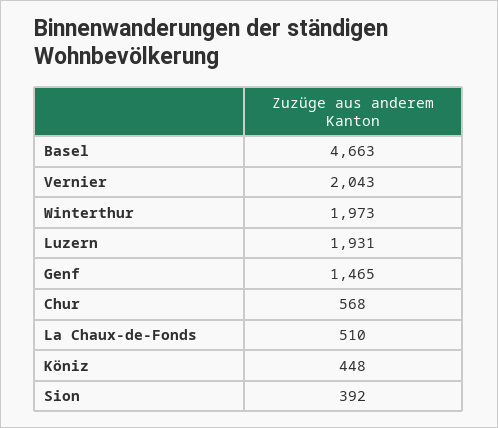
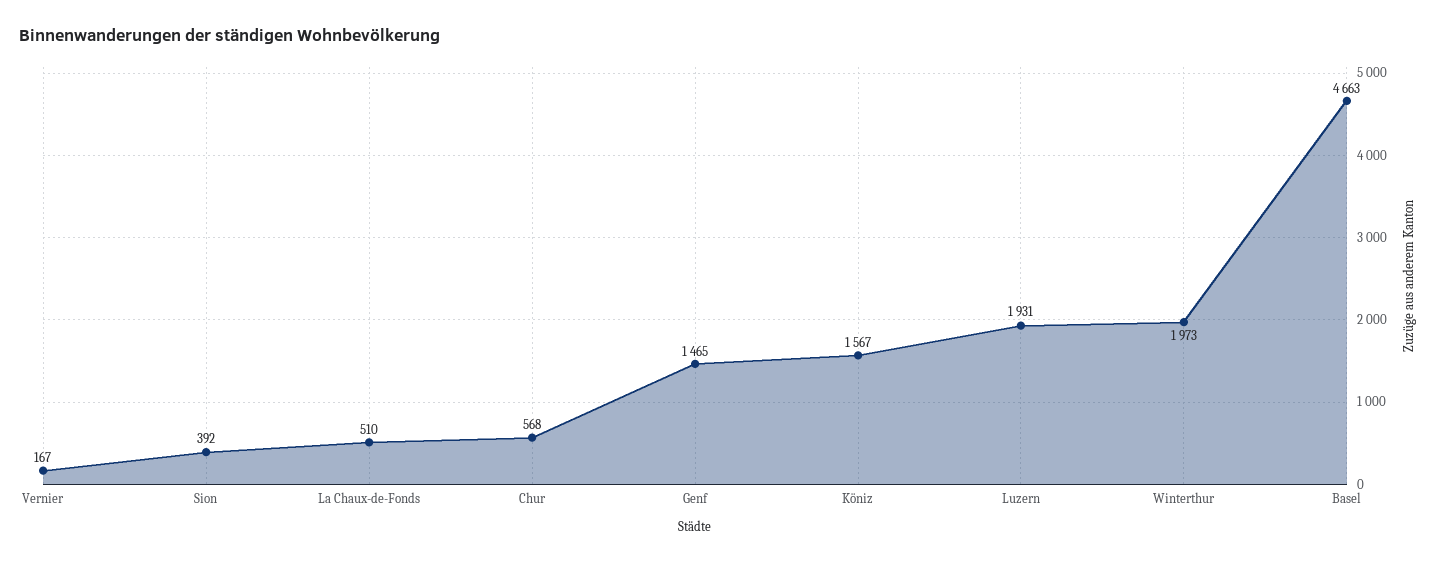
  {
    "Basel": 4663,
-   "Vernier": 2043,
+   "Vernier": 167,
    "Winterthur": 1973,
    "Luzern": 1931,
    "Genf": 1465,
    "Chur": 568,
    "La Chaux-de-Fonds": 510,
-   "Köniz": 448,
+   "Köniz": 1567,
    "Sion": 392
  }

